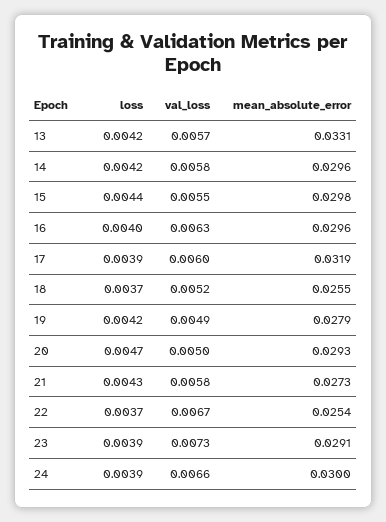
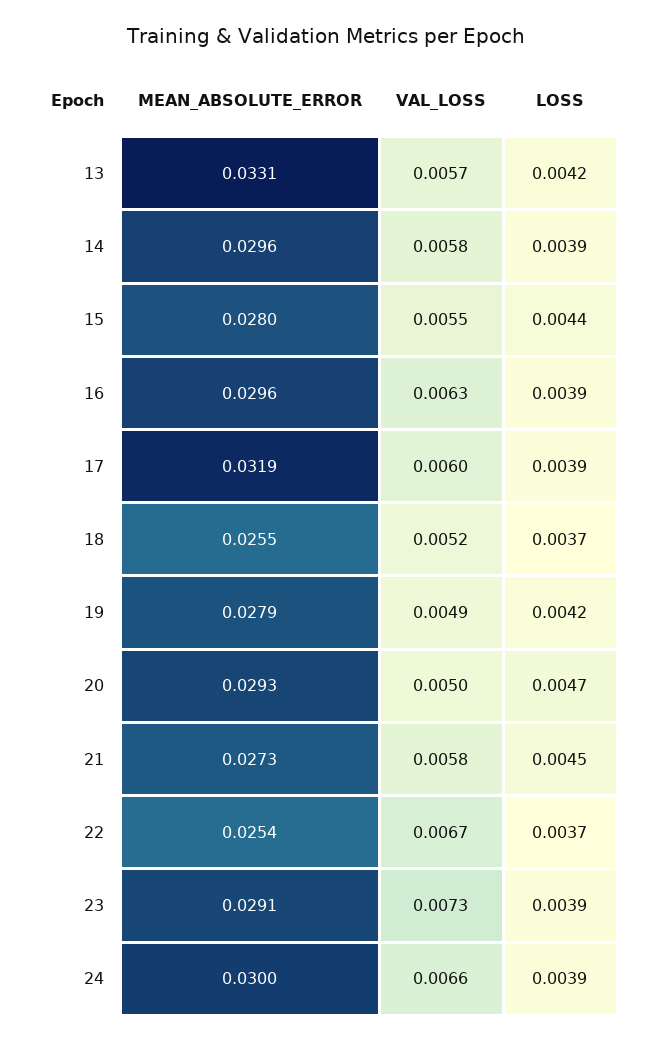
  {
    "loss": {
      "13": 0.0042,
-     "14": 0.0042,
+     "14": 0.0039,
      "15": 0.0044,
-     "16": 0.004,
+     "16": 0.0039,
      "17": 0.0039,
      "18": 0.0037,
      "19": 0.0042,
      "20": 0.0047,
-     "21": 0.0043,
+     "21": 0.0045,
      "22": 0.0037,
      "23": 0.0039,
      "24": 0.0039
    },
    "val_loss": {
      "13": 0.0057,
      "14": 0.0058,
      "15": 0.0055,
      "16": 0.0063,
      "17": 0.006,
      "18": 0.0052,
      "19": 0.0049,
      "20": 0.005,
      "21": 0.0058,
      "22": 0.0067,
      "23": 0.0073,
      "24": 0.0066
    },
    "mean_absolute_error": {
      "13": 0.0331,
      "14": 0.0296,
-     "15": 0.0298,
+     "15": 0.028,
      "16": 0.0296,
      "17": 0.0319,
      "18": 0.0255,
      "19": 0.0279,
      "20": 0.0293,
      "21": 0.0273,
      "22": 0.0254,
      "23": 0.0291,
      "24": 0.03
    }
  }

